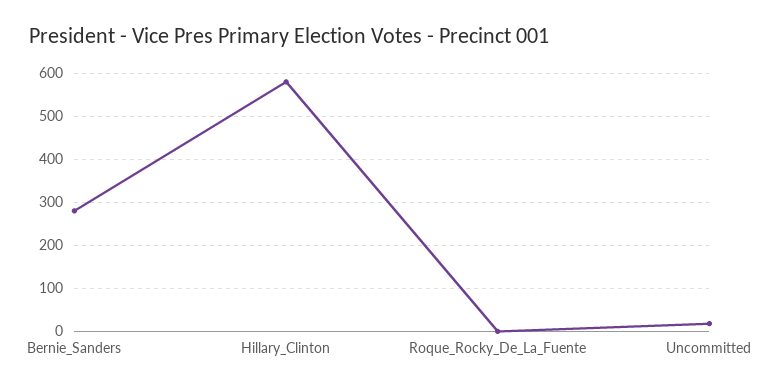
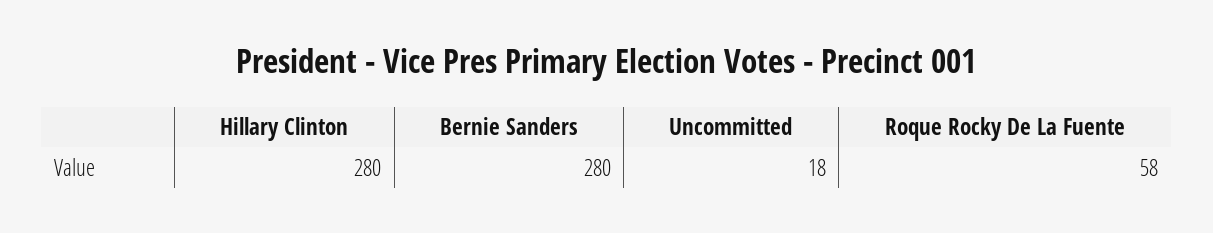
  {
    "Bernie_Sanders": 280,
-   "Hillary_Clinton": 580,
+   "Hillary_Clinton": 280,
-   "Roque_Rocky_De_La_Fuente": 0,
+   "Roque_Rocky_De_La_Fuente": 58,
    "Uncommitted": 18
  }

